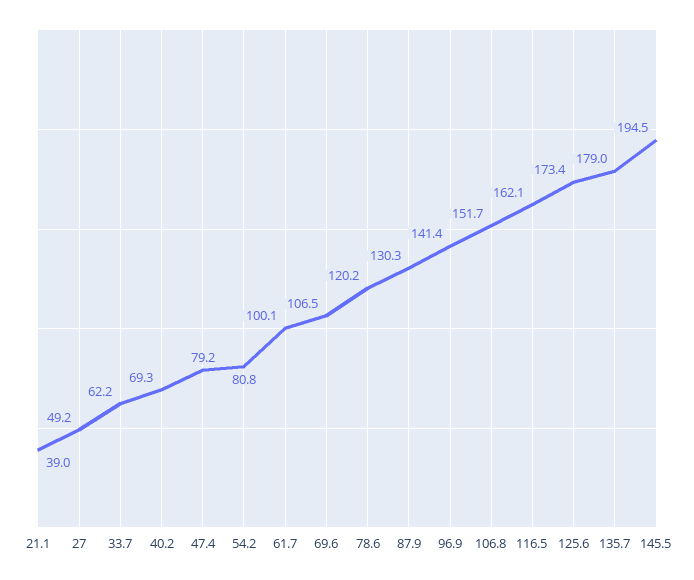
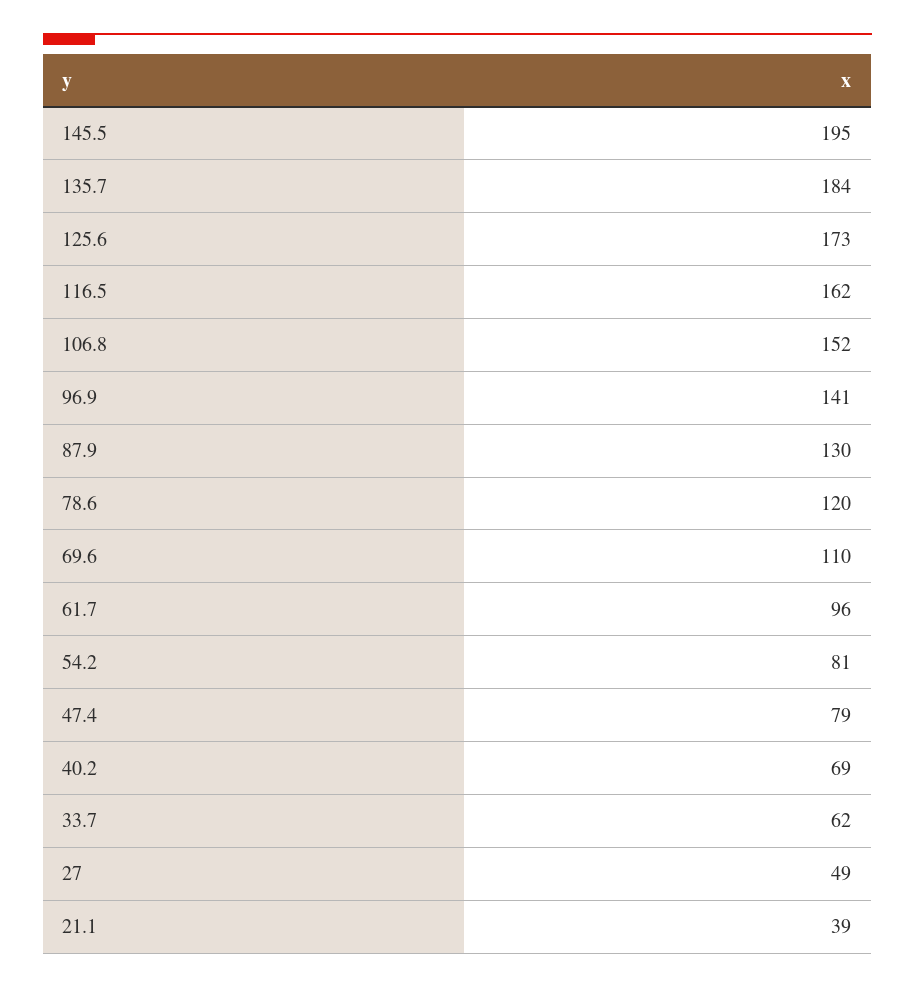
  {
    "21.1": 39,
    "27": 49.2,
    "33.7": 62.2,
    "40.2": 69.3,
    "47.4": 79.2,
    "54.2": 80.8,
-   "61.7": 100.1,
+   "61.7": 96,
-   "69.6": 106.5,
+   "69.6": 110,
    "78.6": 120.2,
    "87.9": 130.3,
    "96.9": 141.4,
    "106.8": 151.7,
    "116.5": 162.1,
    "125.6": 173.4,
-   "135.7": 179,
+   "135.7": 184,
    "145.5": 194.5
  }

